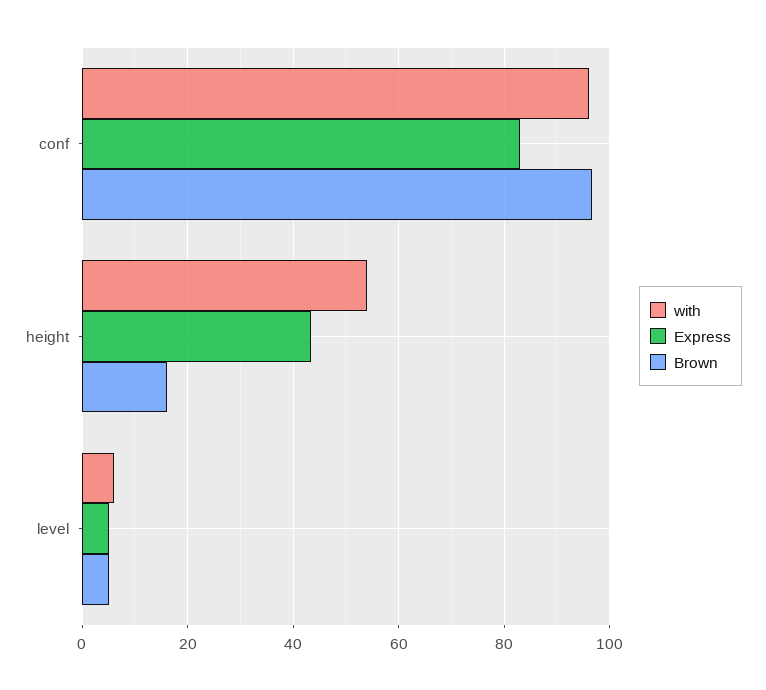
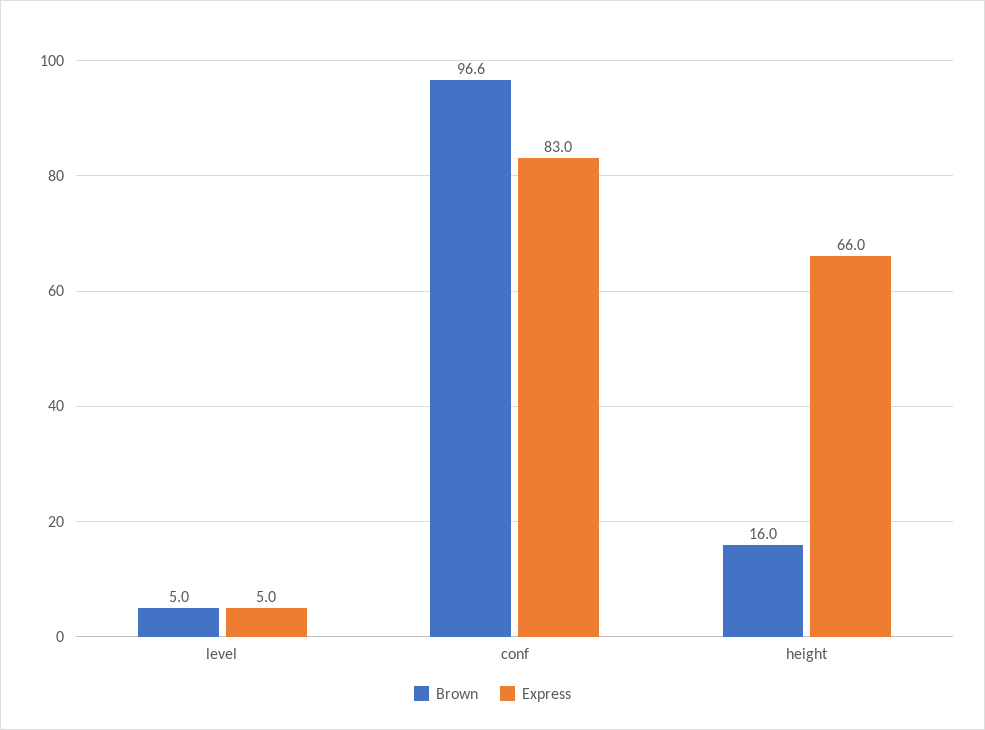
  {
-   "with": {
-     "conf": 96,
-     "height": 54,
-     "level": 6
-   },
    "Express": {
      "conf": 83,
-     "height": 44,
+     "height": 66,
      "level": 5
    },
    "Brown": {
      "conf": 96.6,
      "height": 16,
      "level": 5
    }
  }

